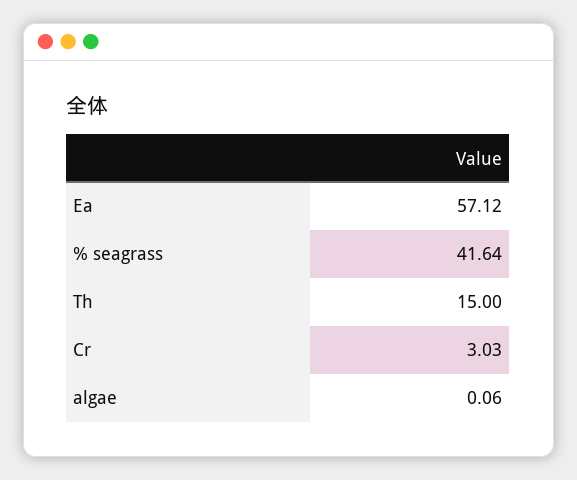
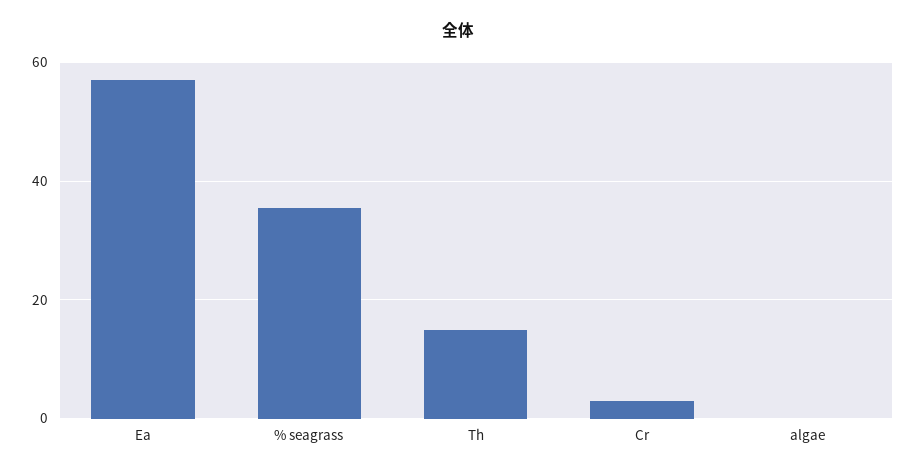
  {
    "Ea": 57.12,
-   "% seagrass": 41.64,
+   "% seagrass": 36,
    "Th": 15,
    "Cr": 3.03,
    "algae": 0.06
  }

